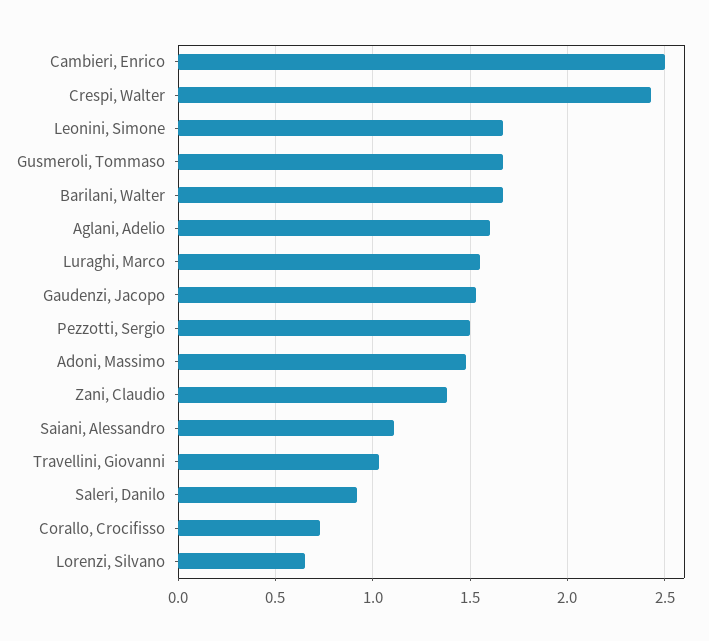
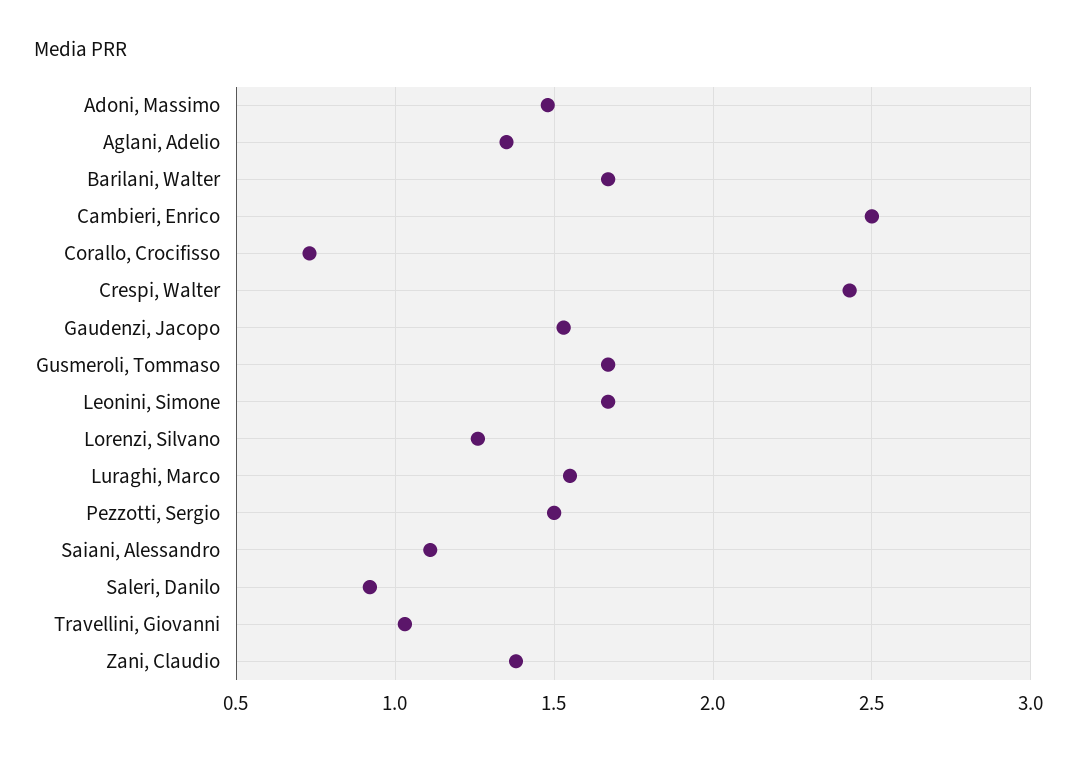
  {
    "Cambieri, Enrico": 2.5,
    "Crespi, Walter": 2.45,
    "Leonini, Simone": 1.65,
    "Gusmeroli, Tommaso": 1.65,
    "Barilani, Walter": 1.65,
-   "Aglani, Adelio": 1.6,
+   "Aglani, Adelio": 1.35,
    "Luraghi, Marco": 1.55,
    "Gaudenzi, Jacopo": 1.55,
    "Pezzotti, Sergio": 1.5,
    "Adoni, Massimo": 1.5,
    "Zani, Claudio": 1.4,
    "Saiani, Alessandro": 1.1,
    "Travellini, Giovanni": 1.05,
    "Saleri, Danilo": 0.9,
    "Corallo, Crocifisso": 0.75,
-   "Lorenzi, Silvano": 0.65
+   "Lorenzi, Silvano": 1.25
  }

